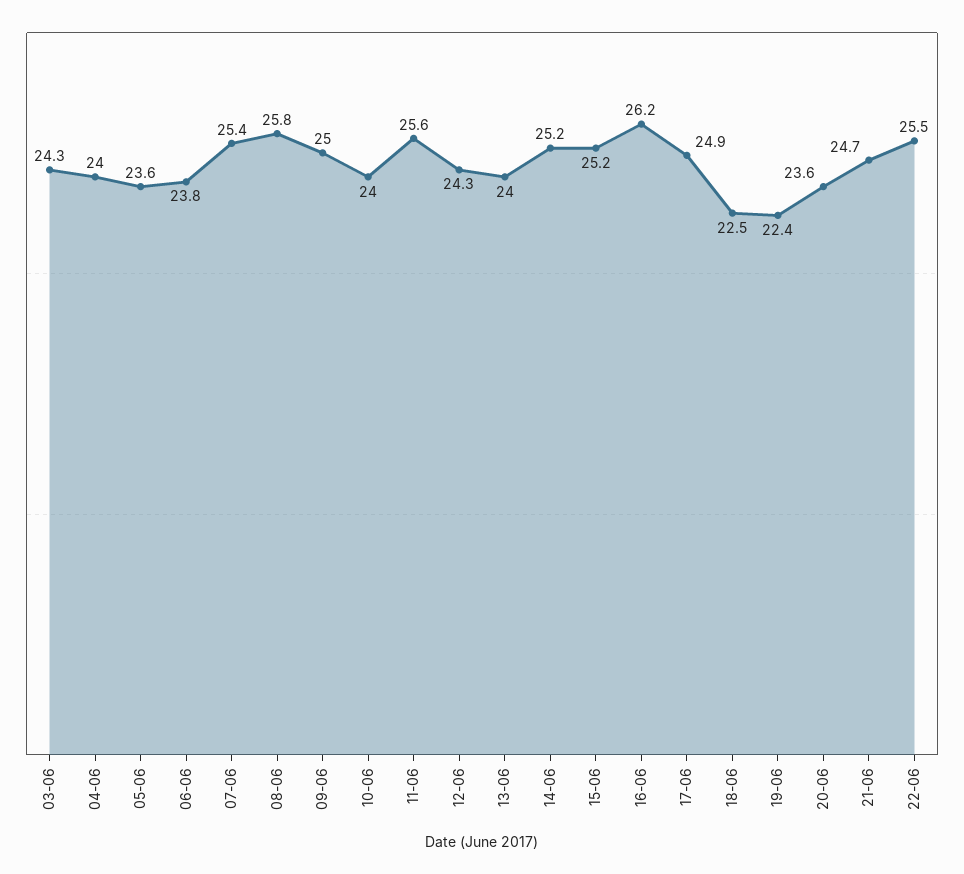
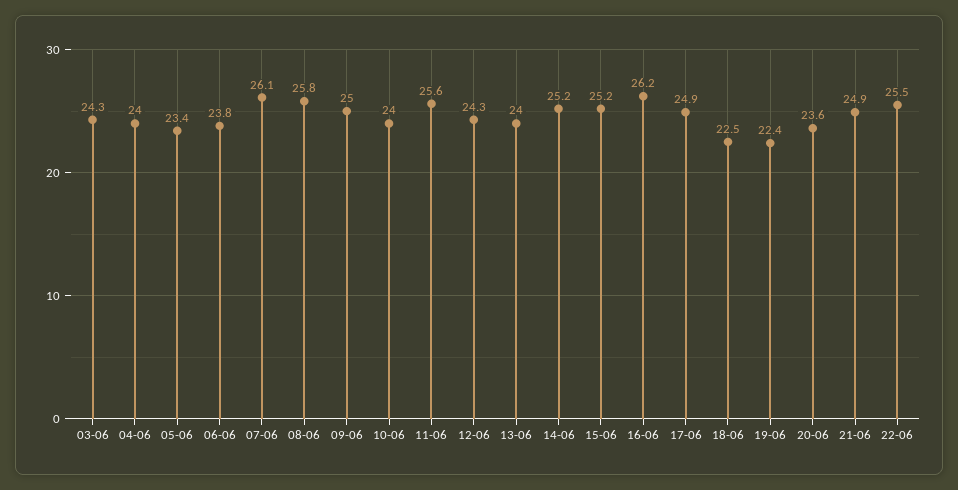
  {
    "03-06": 24.3,
    "04-06": 24,
-   "05-06": 23.6,
+   "05-06": 23.4,
    "06-06": 23.8,
-   "07-06": 25.4,
+   "07-06": 26.1,
    "08-06": 25.8,
    "09-06": 25,
    "10-06": 24,
    "11-06": 25.6,
    "12-06": 24.3,
    "13-06": 24,
    "14-06": 25.2,
    "15-06": 25.2,
    "16-06": 26.2,
    "17-06": 24.9,
    "18-06": 22.5,
    "19-06": 22.4,
    "20-06": 23.6,
-   "21-06": 24.7,
+   "21-06": 24.9,
    "22-06": 25.5
  }

